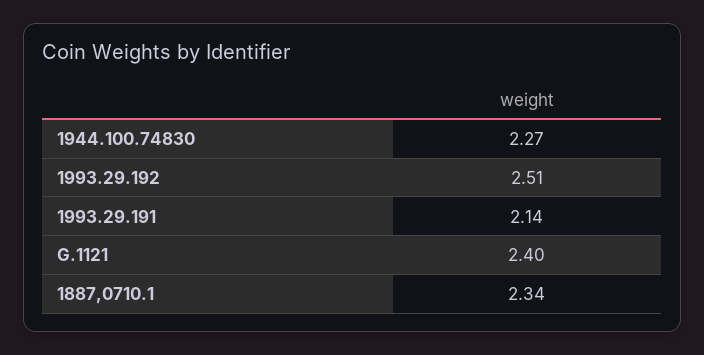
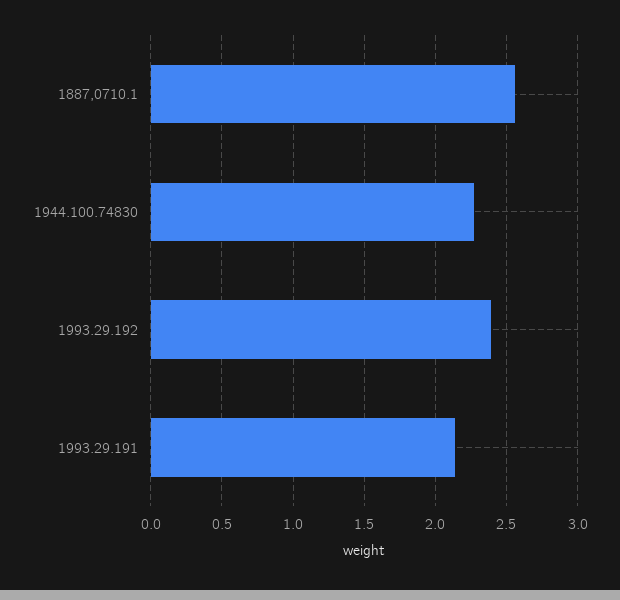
  {
    "1944.100.74830": 2.27,
-   "1993.29.192": 2.51,
+   "1993.29.192": 2.4,
    "1993.29.191": 2.14,
-   "G.1121": 2.4,
-   "1887,0710.1": 2.34
+   "1887,0710.1": 2.55
  }

